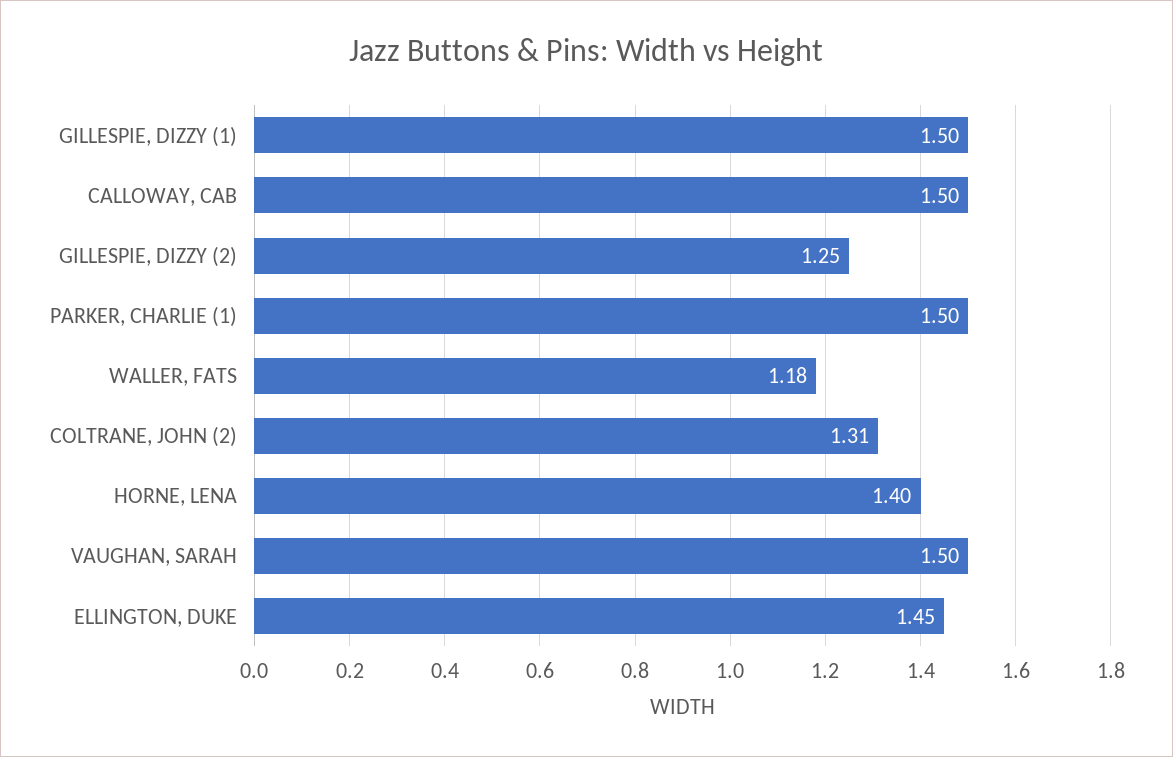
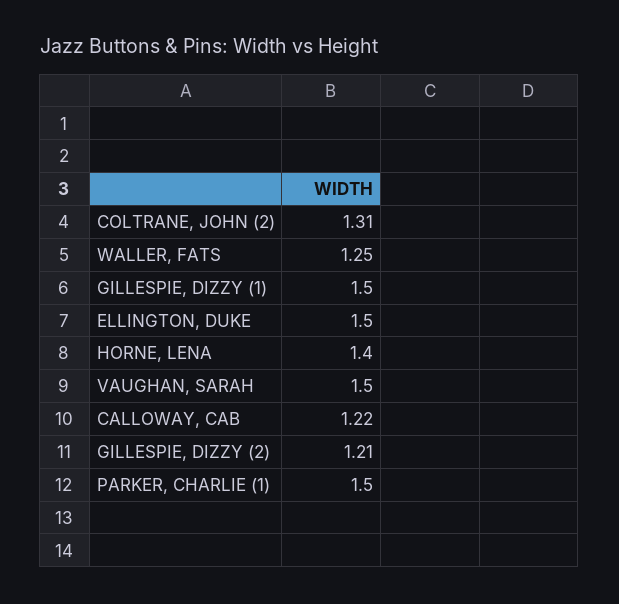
  {
    "GILLESPIE, DIZZY (1)": 1.5,
-   "CALLOWAY, CAB": 1.5,
+   "CALLOWAY, CAB": 1.22,
-   "GILLESPIE, DIZZY (2)": 1.25,
+   "GILLESPIE, DIZZY (2)": 1.21,
    "PARKER, CHARLIE (1)": 1.5,
-   "WALLER, FATS": 1.18,
+   "WALLER, FATS": 1.25,
    "COLTRANE, JOHN (2)": 1.31,
    "HORNE, LENA": 1.4,
    "VAUGHAN, SARAH": 1.5,
-   "ELLINGTON, DUKE": 1.45
+   "ELLINGTON, DUKE": 1.5
  }

